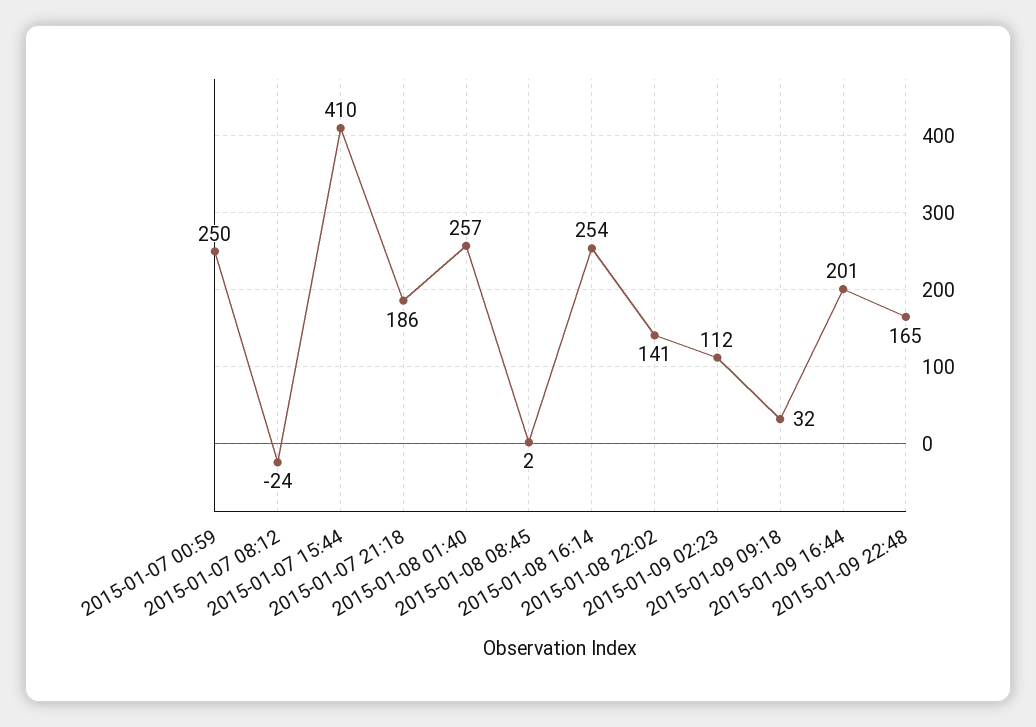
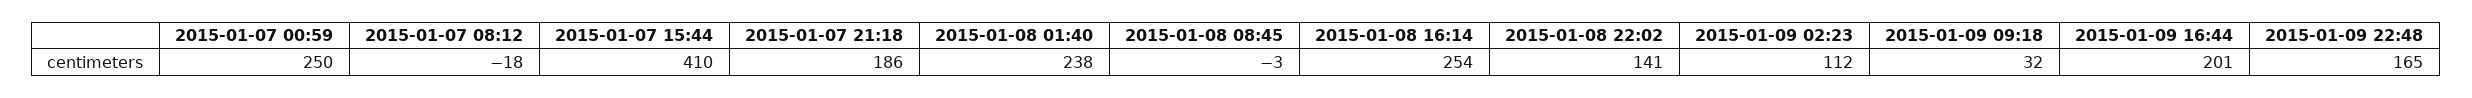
  {
    "2015-01-07 00:59": 250,
-   "2015-01-07 08:12": -24,
+   "2015-01-07 08:12": -18,
    "2015-01-07 15:44": 410,
    "2015-01-07 21:18": 186,
-   "2015-01-08 01:40": 257,
+   "2015-01-08 01:40": 238,
-   "2015-01-08 08:45": 2,
+   "2015-01-08 08:45": -3,
    "2015-01-08 16:14": 254,
    "2015-01-08 22:02": 141,
    "2015-01-09 02:23": 112,
    "2015-01-09 09:18": 32,
    "2015-01-09 16:44": 201,
    "2015-01-09 22:48": 165
  }

